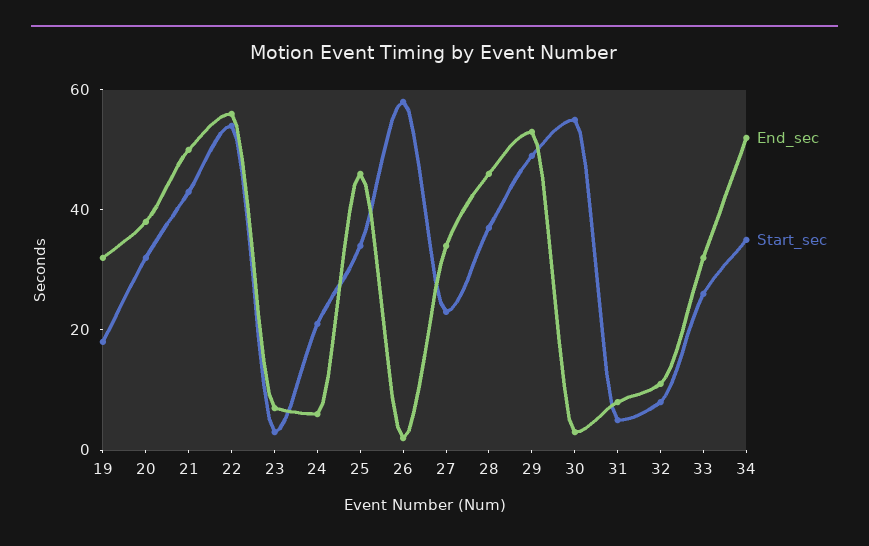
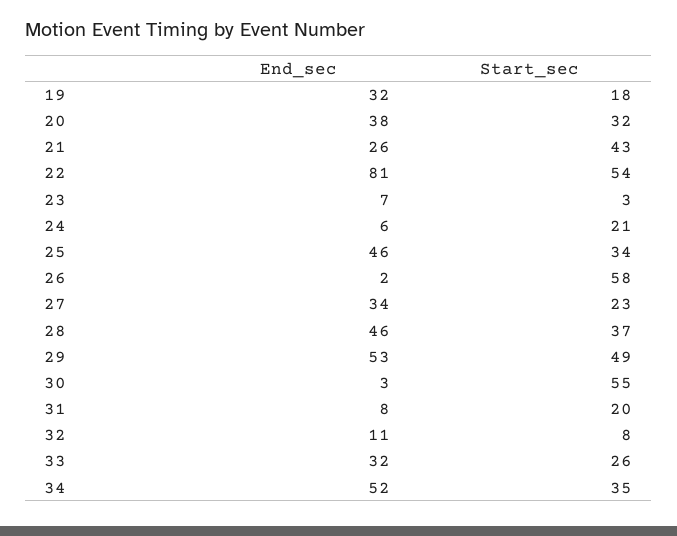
  {
    "End_sec": {
      "19": 32,
      "20": 38,
-     "21": 50,
+     "21": 26,
-     "22": 55,
+     "22": 81,
      "23": 7,
      "24": 6,
      "25": 46,
      "26": 2,
      "27": 34,
      "28": 46,
      "29": 53,
      "30": 3,
      "31": 8,
      "32": 11,
      "33": 32,
      "34": 52
    },
    "Start_sec": {
      "19": 18,
      "20": 32,
      "21": 43,
      "22": 54,
      "23": 3,
      "24": 21,
      "25": 34,
      "26": 58,
      "27": 23,
      "28": 37,
      "29": 49,
      "30": 55,
-     "31": 5,
+     "31": 20,
      "32": 8,
      "33": 26,
      "34": 35
    }
  }

